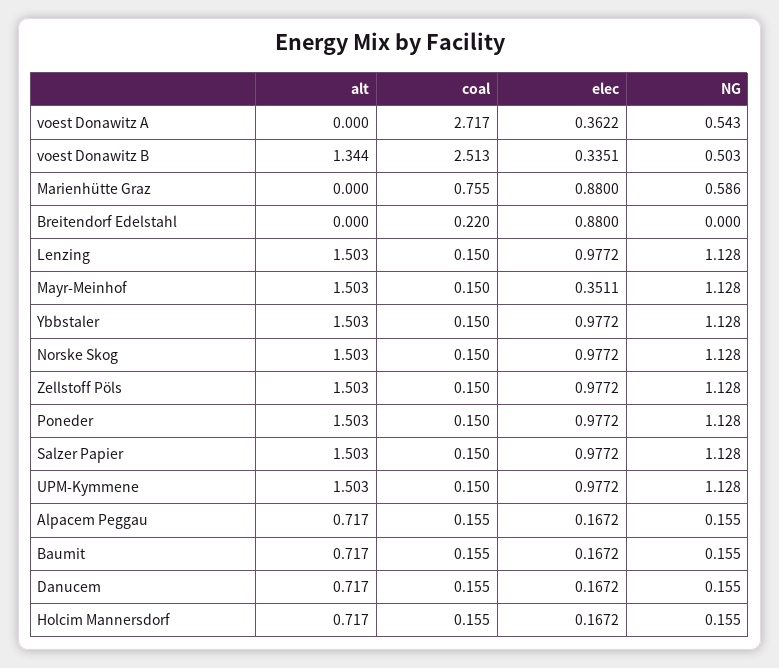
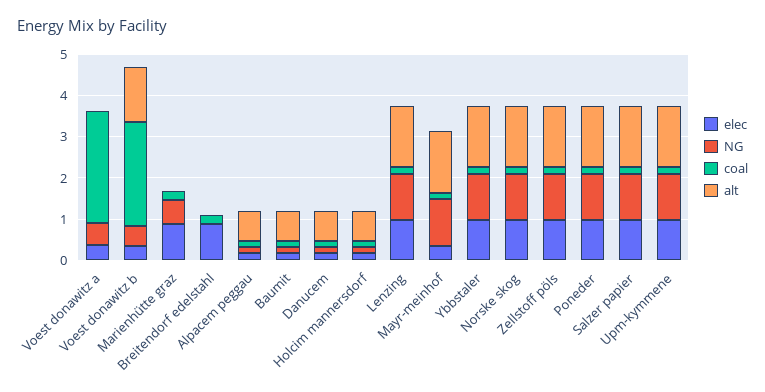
  {
    "alt": {
      "voest Donawitz A": 0,
      "voest Donawitz B": 1.344,
      "Marienhütte Graz": 0,
      "Breitendorf Edelstahl": 0,
      "Lenzing": 1.503,
      "Mayr-Meinhof": 1.503,
      "Ybbstaler": 1.503,
      "Norske Skog": 1.503,
      "Zellstoff Pöls": 1.503,
      "Poneder": 1.503,
      "Salzer Papier": 1.503,
      "UPM-Kymmene": 1.503,
      "Alpacem Peggau": 0.717,
      "Baumit": 0.717,
      "Danucem": 0.717,
      "Holcim Mannersdorf": 0.717
    },
    "coal": {
      "voest Donawitz A": 2.717,
      "voest Donawitz B": 2.513,
-     "Marienhütte Graz": 0.755,
+     "Marienhütte Graz": 0.2,
      "Breitendorf Edelstahl": 0.22,
      "Lenzing": 0.15,
      "Mayr-Meinhof": 0.15,
      "Ybbstaler": 0.15,
      "Norske Skog": 0.15,
      "Zellstoff Pöls": 0.15,
      "Poneder": 0.15,
      "Salzer Papier": 0.15,
      "UPM-Kymmene": 0.15,
      "Alpacem Peggau": 0.155,
      "Baumit": 0.155,
      "Danucem": 0.155,
      "Holcim Mannersdorf": 0.155
    },
    "elec": {
      "voest Donawitz A": 0.3622,
      "voest Donawitz B": 0.3351,
      "Marienhütte Graz": 0.88,
      "Breitendorf Edelstahl": 0.88,
      "Lenzing": 0.9772,
      "Mayr-Meinhof": 0.3511,
      "Ybbstaler": 0.9772,
      "Norske Skog": 0.9772,
      "Zellstoff Pöls": 0.9772,
      "Poneder": 0.9772,
      "Salzer Papier": 0.9772,
      "UPM-Kymmene": 0.9772,
      "Alpacem Peggau": 0.1672,
      "Baumit": 0.1672,
      "Danucem": 0.1672,
      "Holcim Mannersdorf": 0.1672
    },
    "NG": {
      "voest Donawitz A": 0.543,
      "voest Donawitz B": 0.503,
      "Marienhütte Graz": 0.586,
      "Breitendorf Edelstahl": 0,
      "Lenzing": 1.128,
      "Mayr-Meinhof": 1.128,
      "Ybbstaler": 1.128,
      "Norske Skog": 1.128,
      "Zellstoff Pöls": 1.128,
      "Poneder": 1.128,
      "Salzer Papier": 1.128,
      "UPM-Kymmene": 1.128,
      "Alpacem Peggau": 0.155,
      "Baumit": 0.155,
      "Danucem": 0.155,
      "Holcim Mannersdorf": 0.155
    }
  }

